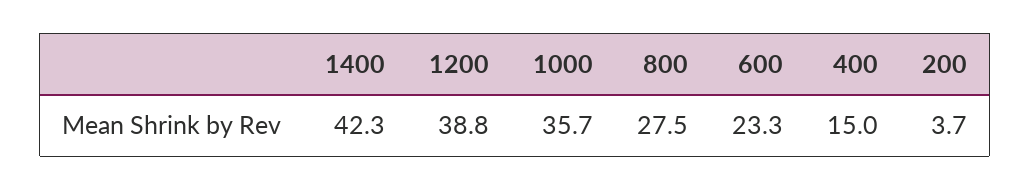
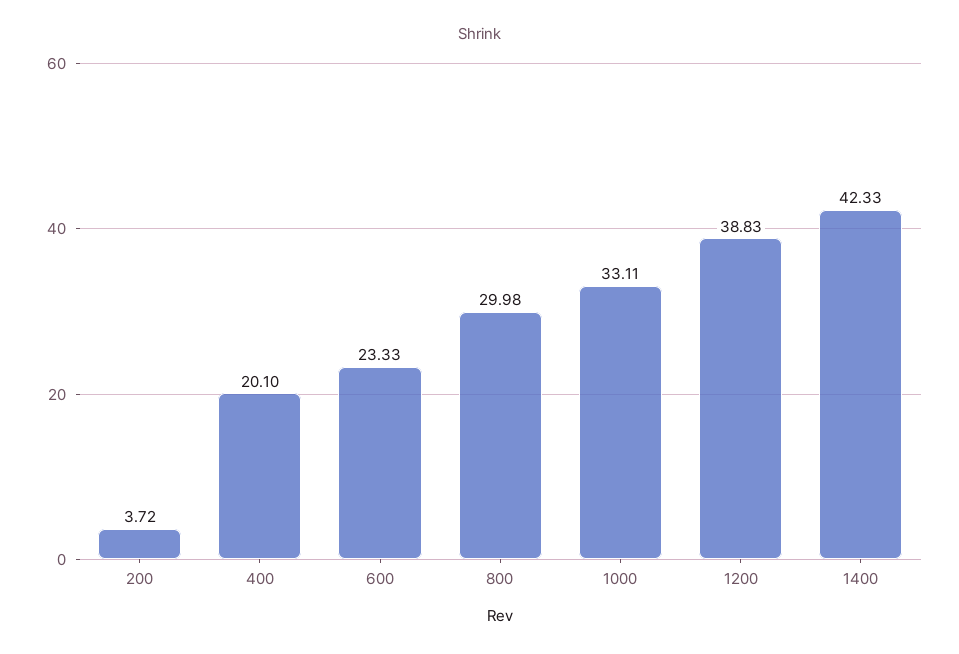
  {
    "1400": 42.33,
    "1200": 38.83,
-   "1000": 35.7,
+   "1000": 33.11,
-   "800": 27.5,
+   "800": 29.98,
    "600": 23.33,
-   "400": 15,
+   "400": 20.1,
    "200": 3.72
  }

